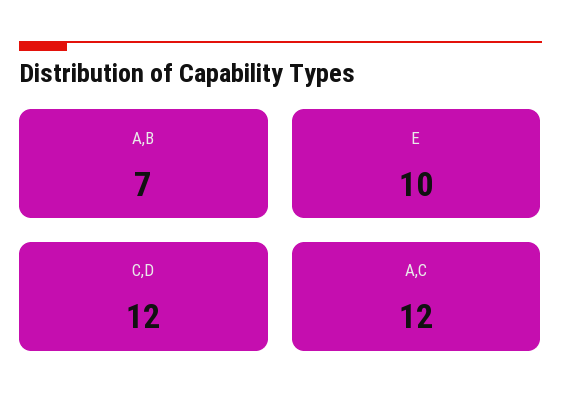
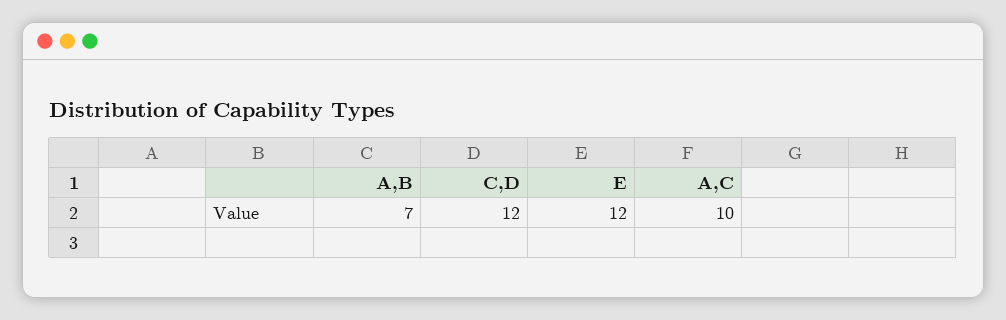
  {
    "A,B": 7,
-   "E": 10,
+   "E": 12,
    "C,D": 12,
-   "A,C": 12
+   "A,C": 10
  }

